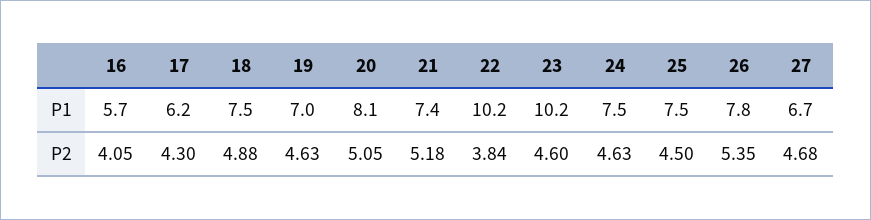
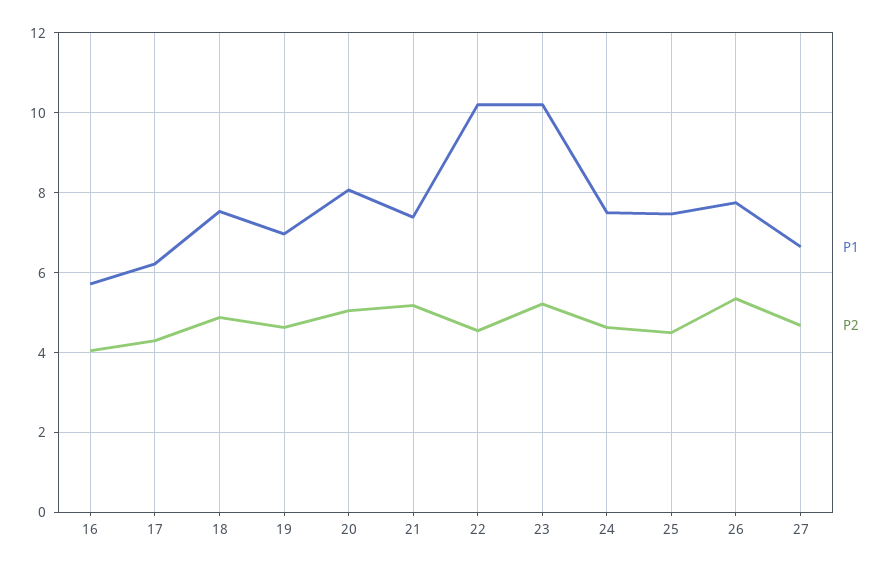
  {
    "P1": {
      "16": 5.7,
      "17": 6.2,
      "18": 7.5,
      "19": 7,
      "20": 8.1,
      "21": 7.4,
      "22": 10.2,
      "23": 10.2,
      "24": 7.5,
      "25": 7.5,
      "26": 7.8,
      "27": 6.7
    },
    "P2": {
      "16": 4.05,
      "17": 4.3,
      "18": 4.88,
      "19": 4.63,
      "20": 5.05,
      "21": 5.18,
-     "22": 3.84,
+     "22": 4.6,
-     "23": 4.6,
+     "23": 5.2,
      "24": 4.63,
      "25": 4.5,
      "26": 5.35,
      "27": 4.68
    }
  }

